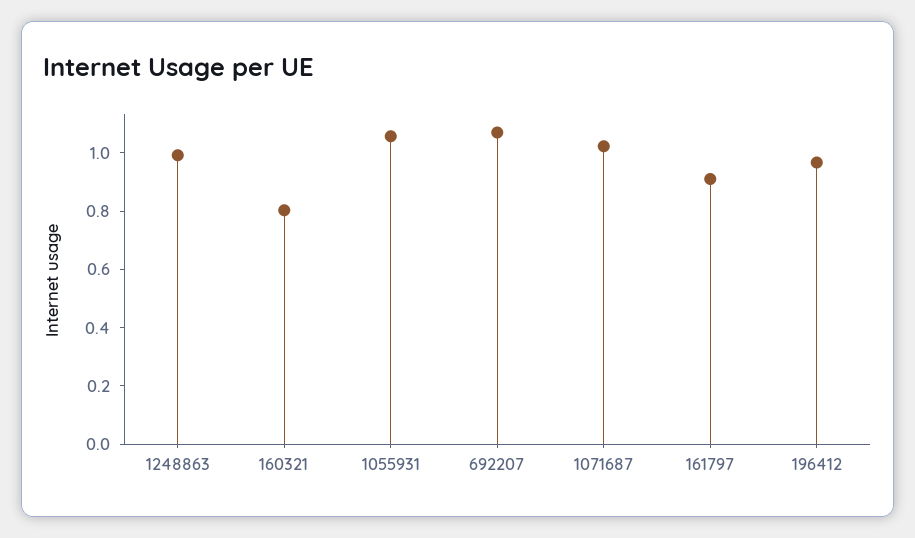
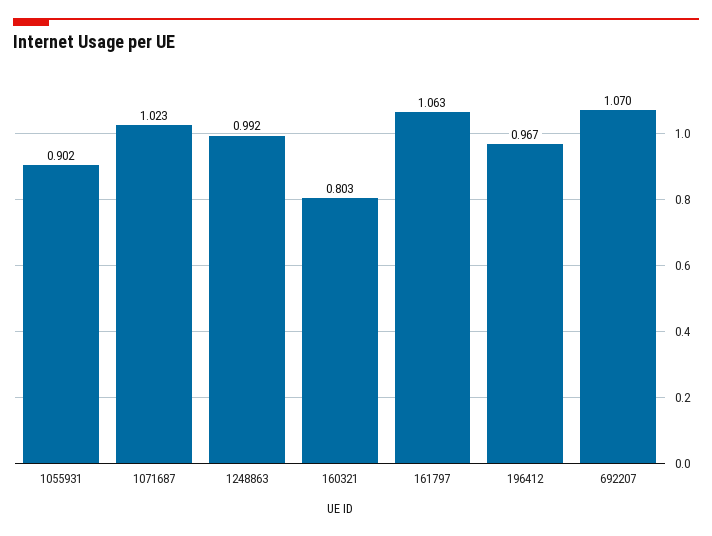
  {
    "1248863": 0.992,
    "160321": 0.803,
-   "1055931": 1.05,
+   "1055931": 0.902,
    "692207": 1.07,
    "1071687": 1.023,
-   "161797": 0.9,
+   "161797": 1.063,
    "196412": 0.967
  }

